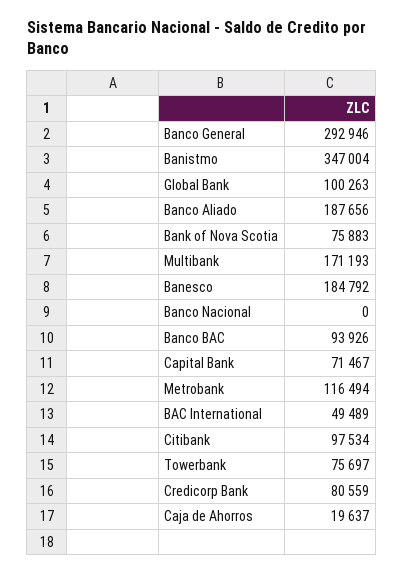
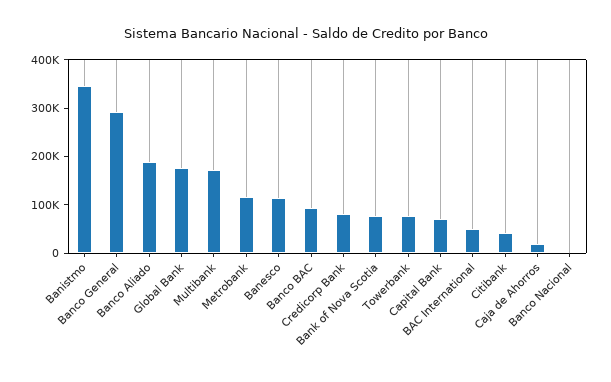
  {
    "Banco General": 292946,
    "Banistmo": 347004,
-   "Global Bank": 100263,
+   "Global Bank": 180000,
    "Banco Aliado": 187656,
    "Bank of Nova Scotia": 75883,
    "Multibank": 171193,
-   "Banesco": 184792,
+   "Banesco": 120000,
    "Banco Nacional": 0,
    "Banco BAC": 93926,
    "Capital Bank": 71467,
    "Metrobank": 116494,
    "BAC International": 49489,
-   "Citibank": 97534,
+   "Citibank": 40000,
    "Towerbank": 75697,
    "Credicorp Bank": 80559,
    "Caja de Ahorros": 19637
  }

